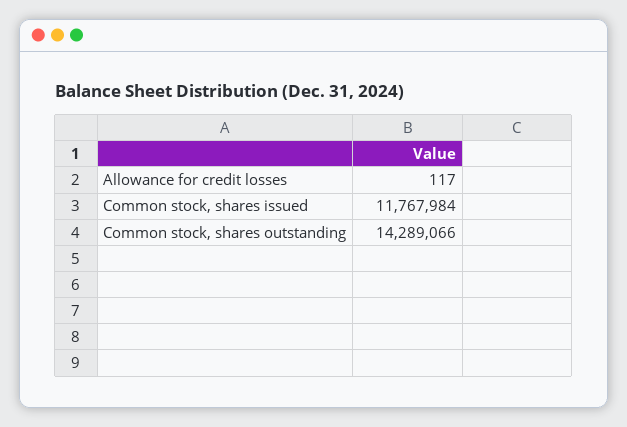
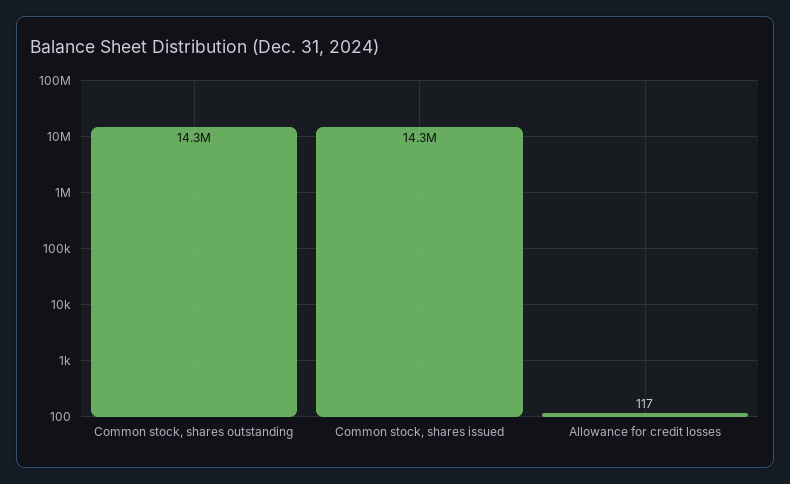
  {
    "Allowance for credit losses": 117,
-   "Common stock, shares issued": 11767984,
+   "Common stock, shares issued": 14300000,
    "Common stock, shares outstanding": 14289066
  }

